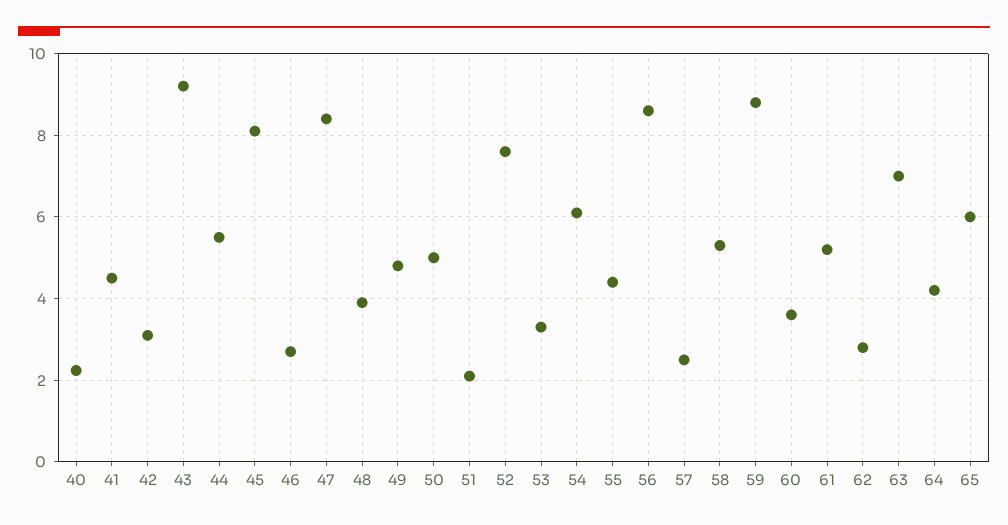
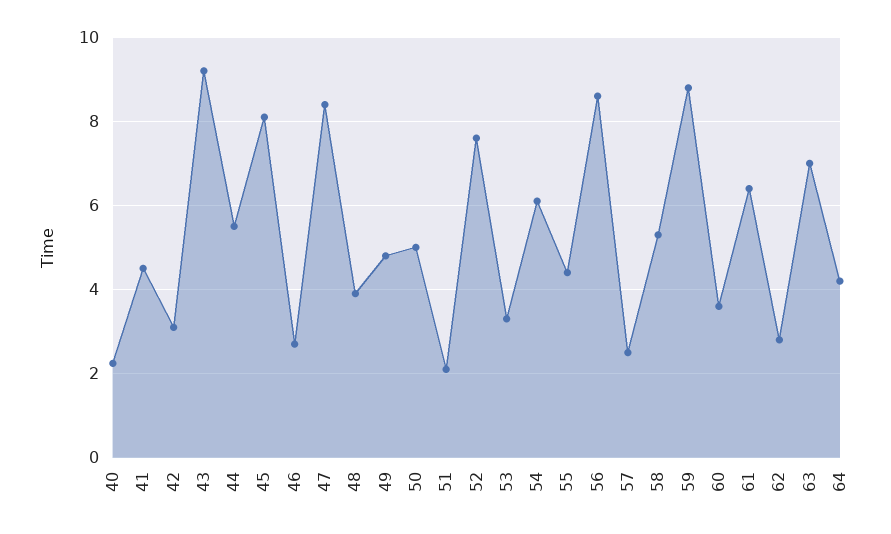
  {
    "40": 2.2,
    "41": 4.6,
    "42": 3.2,
    "43": 9.2,
    "44": 5.6,
    "45": 8.2,
    "46": 2.8,
    "47": 8.4,
    "48": 4,
    "49": 4.8,
    "50": 5,
    "51": 2.2,
    "52": 7.6,
    "53": 3.4,
    "54": 6.2,
    "55": 4.4,
    "56": 8.6,
    "57": 2.6,
    "58": 5.4,
    "59": 8.8,
    "60": 3.6,
-   "61": 5.2,
+   "61": 6.4,
    "62": 2.8,
    "63": 7,
-   "64": 4.2,
+   "64": 4.2
-   "65": 6
  }

